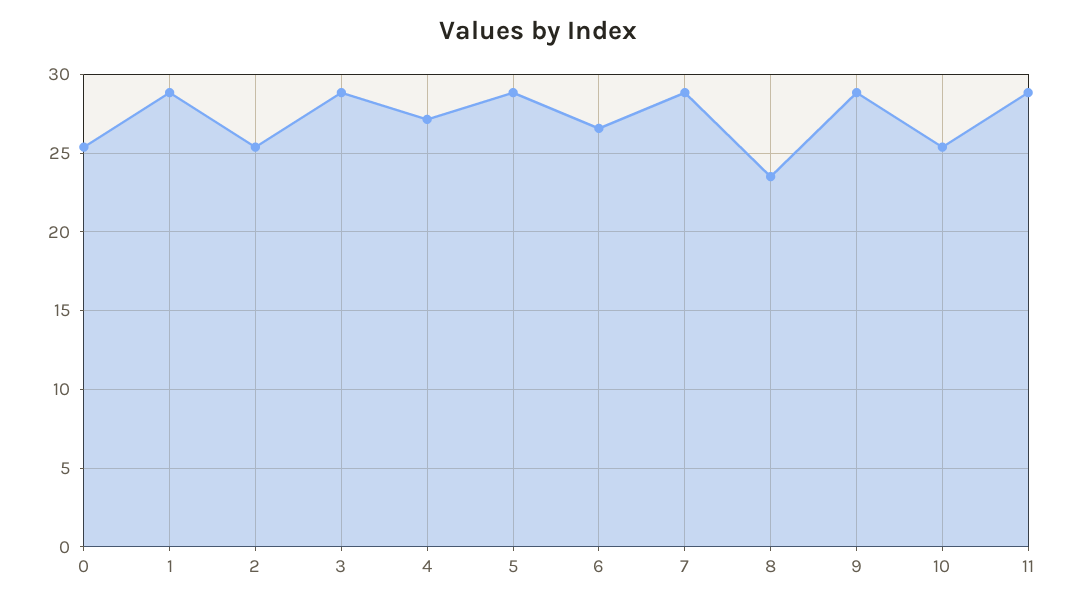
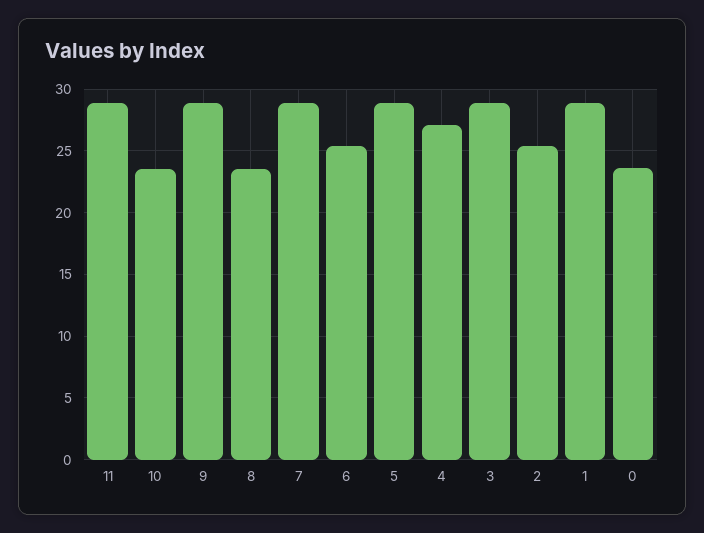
  {
-   "0": 25.5,
+   "0": 23.5,
    "1": 29,
    "2": 25.5,
    "3": 29,
    "4": 27,
    "5": 29,
-   "6": 26.5,
+   "6": 25.5,
    "7": 29,
    "8": 23.5,
    "9": 29,
-   "10": 25.5,
+   "10": 23.5,
    "11": 29
  }

